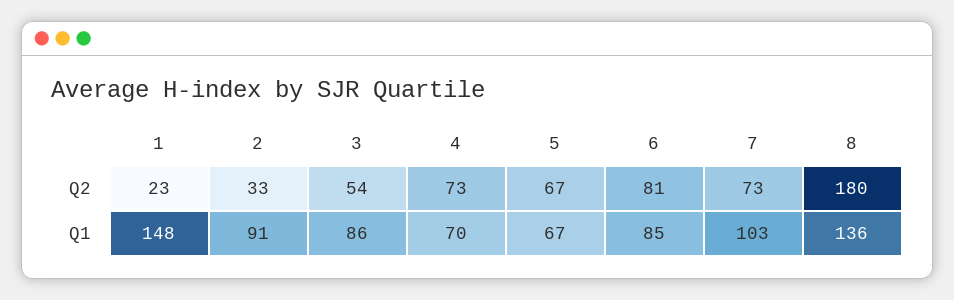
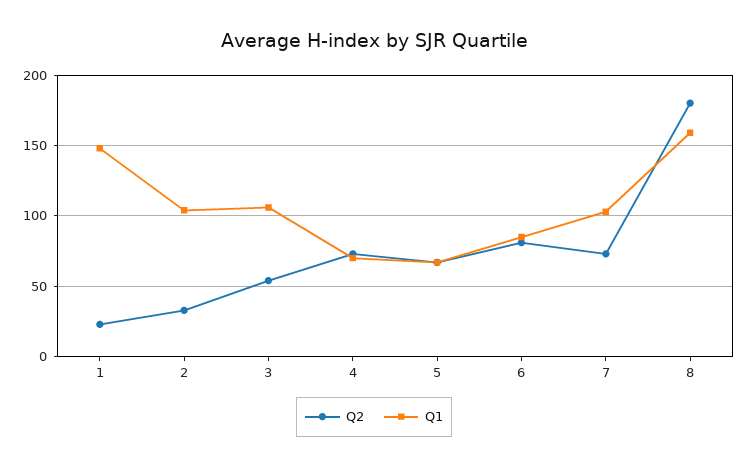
  {
    "Q2": {
      "1": 23,
      "2": 33,
      "3": 54,
      "4": 73,
      "5": 67,
      "6": 81,
      "7": 73,
      "8": 180
    },
    "Q1": {
      "1": 148,
-     "2": 91,
+     "2": 105,
-     "3": 86,
+     "3": 105,
      "4": 70,
      "5": 67,
      "6": 85,
      "7": 103,
-     "8": 136
+     "8": 160
    }
  }

